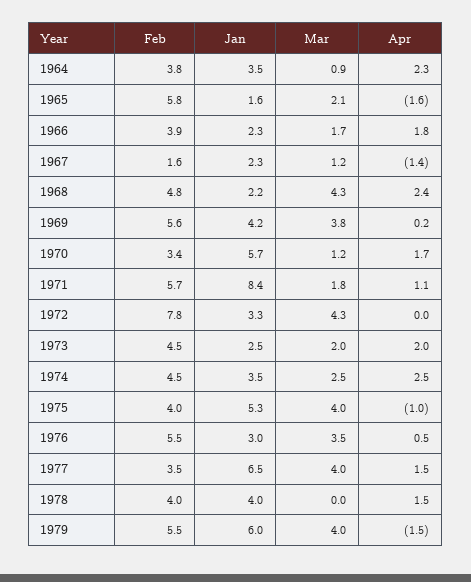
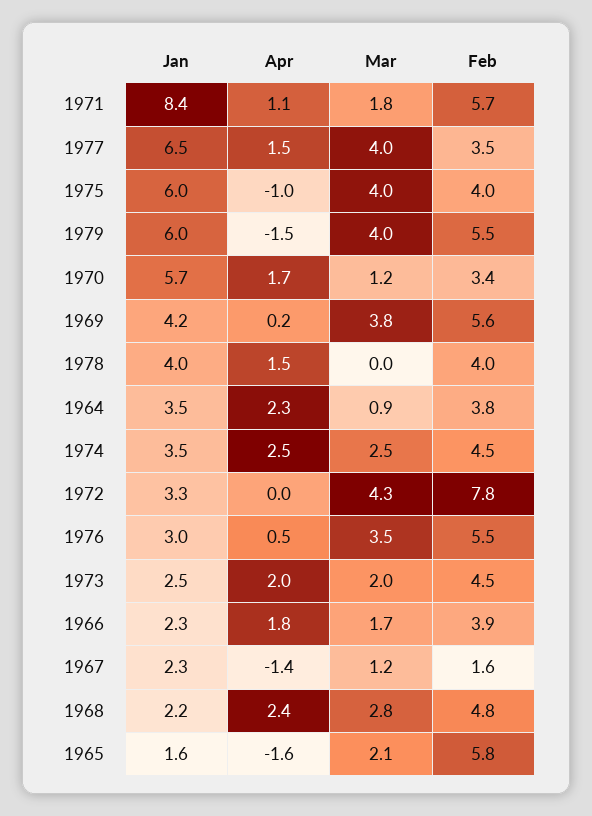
  {
    "Feb": {
      "1964": 3.8,
      "1965": 5.8,
      "1966": 3.9,
      "1967": 1.6,
      "1968": 4.8,
      "1969": 5.6,
      "1970": 3.4,
      "1971": 5.7,
      "1972": 7.8,
      "1973": 4.5,
      "1974": 4.5,
      "1975": 4,
      "1976": 5.5,
      "1977": 3.5,
      "1978": 4,
      "1979": 5.5
    },
    "Jan": {
      "1964": 3.5,
      "1965": 1.6,
      "1966": 2.3,
      "1967": 2.3,
      "1968": 2.2,
      "1969": 4.2,
      "1970": 5.7,
      "1971": 8.4,
      "1972": 3.3,
      "1973": 2.5,
      "1974": 3.5,
-     "1975": 5.3,
+     "1975": 6,
      "1976": 3,
      "1977": 6.5,
      "1978": 4,
      "1979": 6
    },
    "Mar": {
      "1964": 0.9,
      "1965": 2.1,
      "1966": 1.7,
      "1967": 1.2,
-     "1968": 4.3,
+     "1968": 2.8,
      "1969": 3.8,
      "1970": 1.2,
      "1971": 1.8,
      "1972": 4.3,
      "1973": 2,
      "1974": 2.5,
      "1975": 4,
      "1976": 3.5,
      "1977": 4,
      "1978": 0,
      "1979": 4
    },
    "Apr": {
      "1964": 2.3,
      "1965": -1.6,
      "1966": 1.8,
      "1967": -1.4,
      "1968": 2.4,
      "1969": 0.2,
      "1970": 1.7,
      "1971": 1.1,
      "1972": 0,
      "1973": 2,
      "1974": 2.5,
      "1975": -1,
      "1976": 0.5,
      "1977": 1.5,
      "1978": 1.5,
      "1979": -1.5
    }
  }

